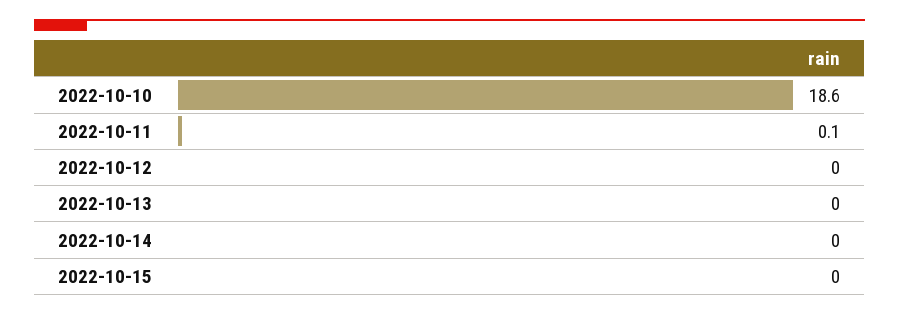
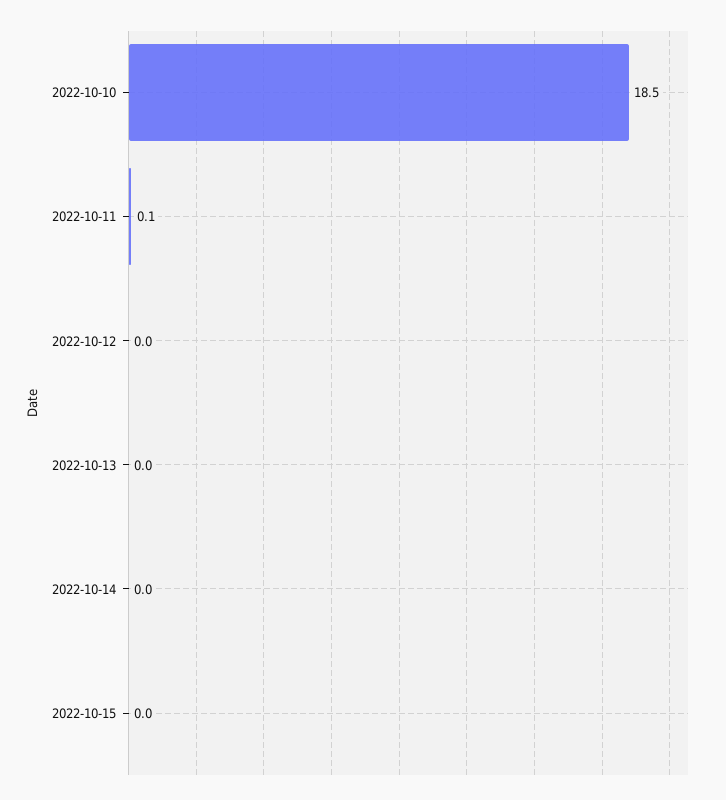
  {
-   "2022-10-10": 18.6,
+   "2022-10-10": 18.5,
    "2022-10-11": 0.1,
    "2022-10-12": 0,
    "2022-10-13": 0,
    "2022-10-14": 0,
    "2022-10-15": 0
  }

